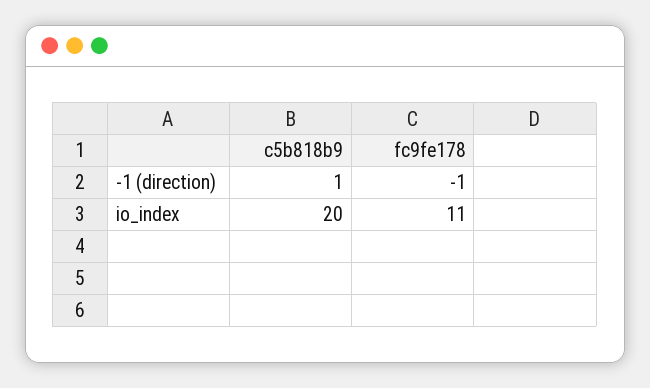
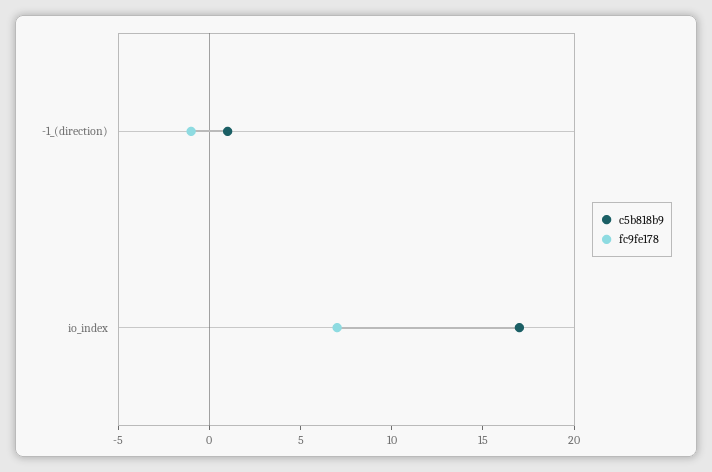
  {
    "c5b818b9": {
      "-1 (direction)": 1,
-     "io_index": 20
+     "io_index": 17
    },
    "fc9fe178": {
      "-1 (direction)": -1,
-     "io_index": 11
+     "io_index": 7
    }
  }

